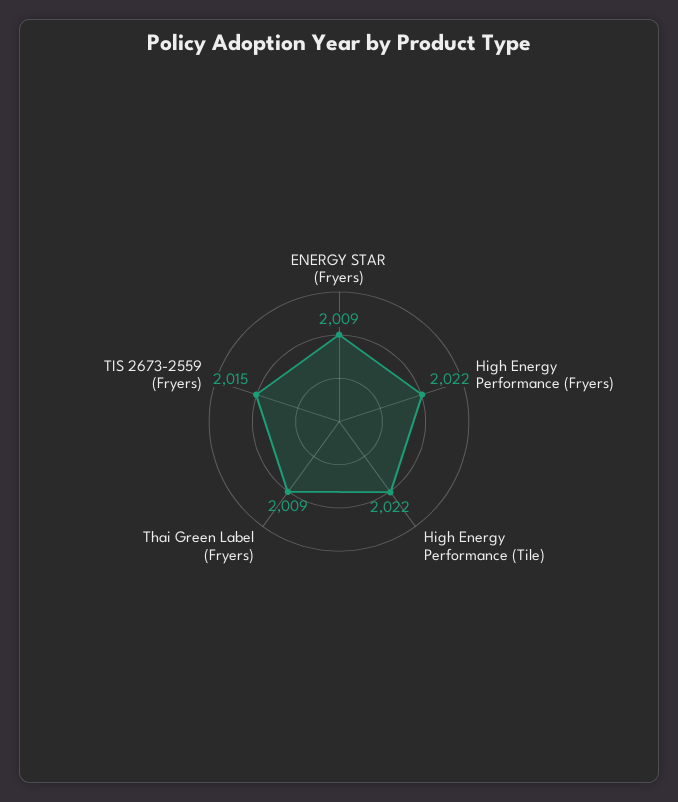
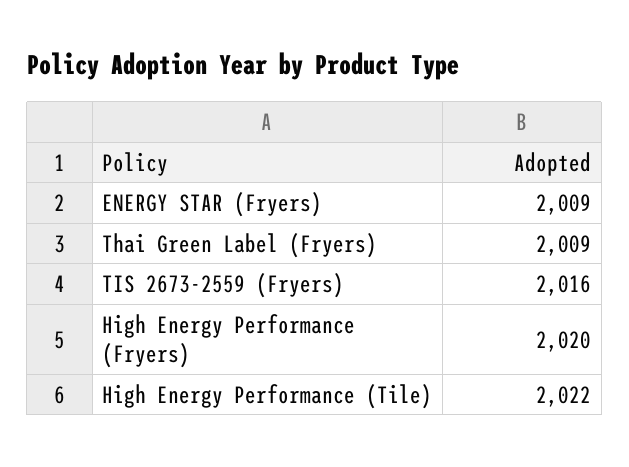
  {
    "ENERGY STAR (Fryers)": 2009,
-   "High Energy Performance (Fryers)": 2022,
+   "High Energy Performance (Fryers)": 2020,
    "High Energy Performance (Tile)": 2022,
    "Thai Green Label (Fryers)": 2009,
-   "TIS 2673-2559 (Fryers)": 2015
+   "TIS 2673-2559 (Fryers)": 2016
  }

